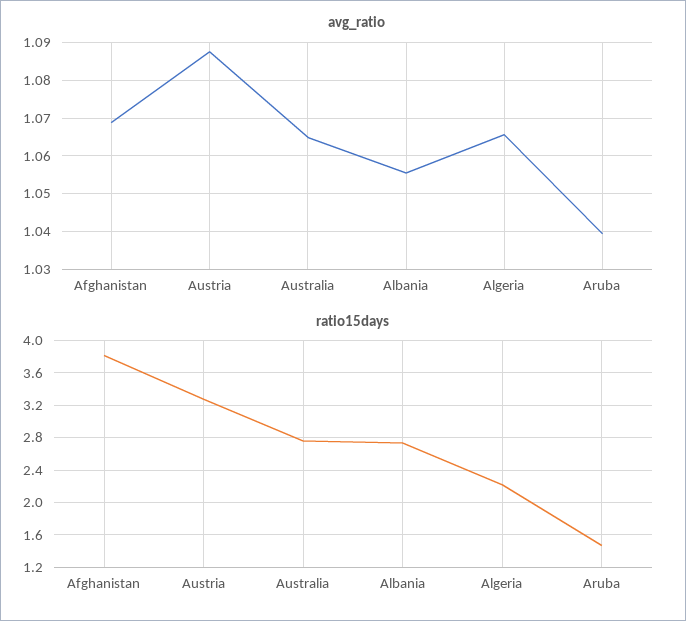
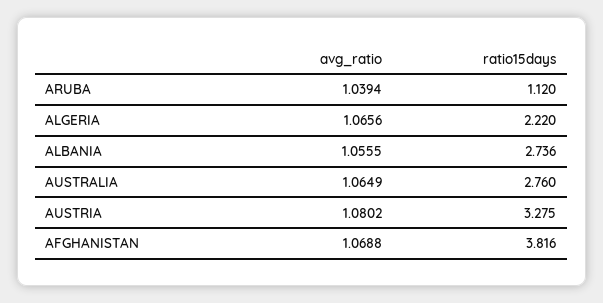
  {
    "avg_ratio": {
      "Afghanistan": 1.0688,
-     "Austria": 1.088,
+     "Austria": 1.0802,
      "Australia": 1.0649,
      "Albania": 1.0555,
      "Algeria": 1.0656,
      "Aruba": 1.0394
    },
    "ratio15days": {
      "Afghanistan": 3.816,
      "Austria": 3.275,
      "Australia": 2.76,
      "Albania": 2.736,
      "Algeria": 2.22,
-     "Aruba": 1.5
+     "Aruba": 1.12
    }
  }

